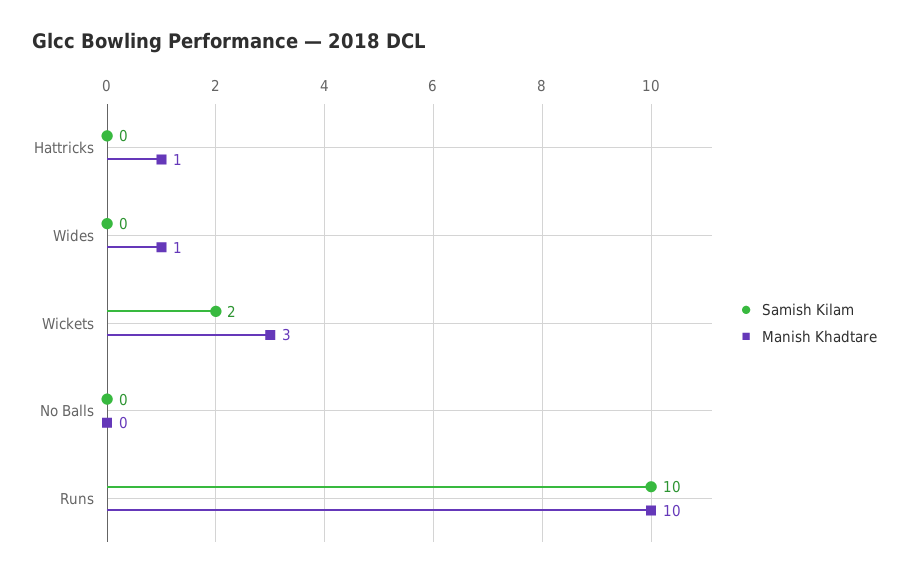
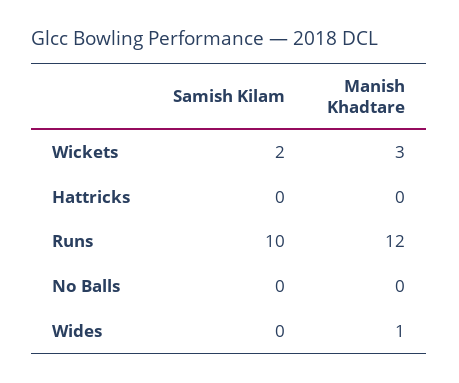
  {
    "Samish Kilam": {
      "Hattricks": 0,
      "Wides": 0,
      "Wickets": 2,
      "No Balls": 0,
      "Runs": 10
    },
    "Manish Khadtare": {
-     "Hattricks": 1,
+     "Hattricks": 0,
      "Wides": 1,
      "Wickets": 3,
      "No Balls": 0,
-     "Runs": 10
+     "Runs": 12
    }
  }

